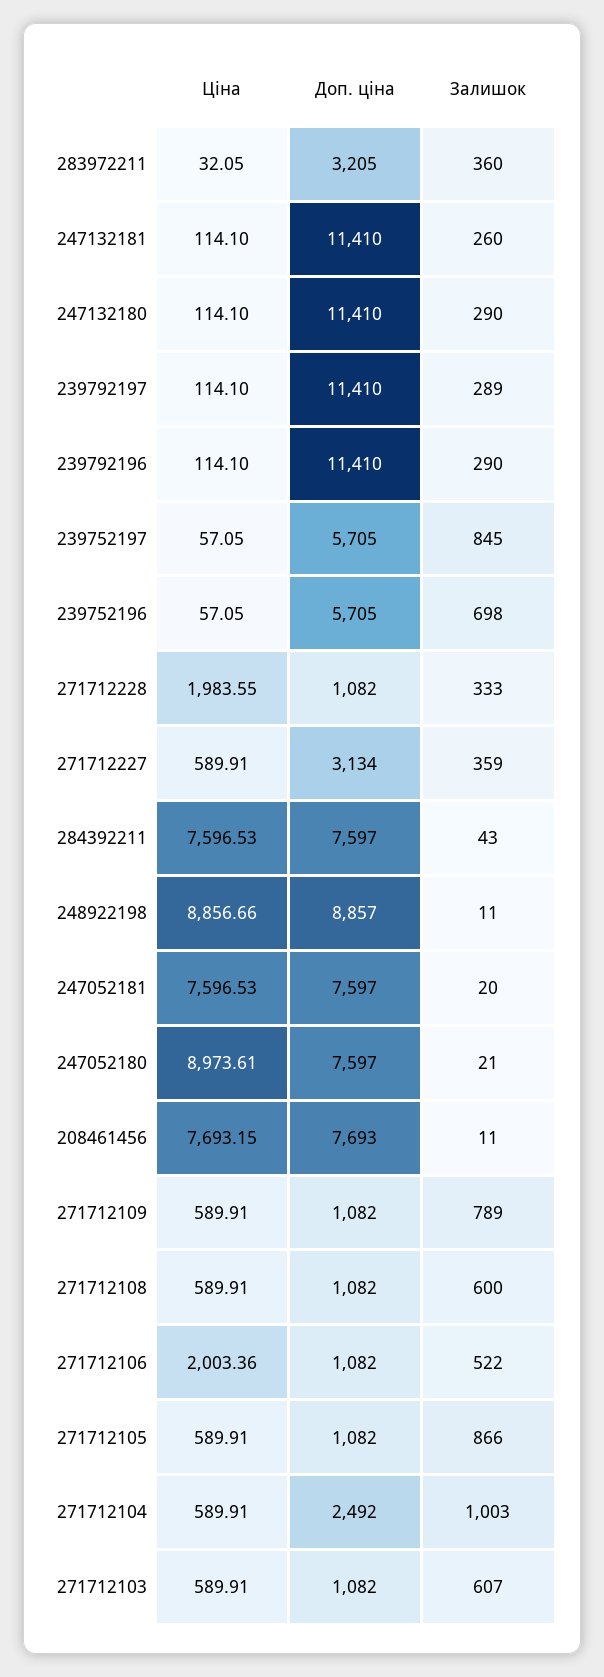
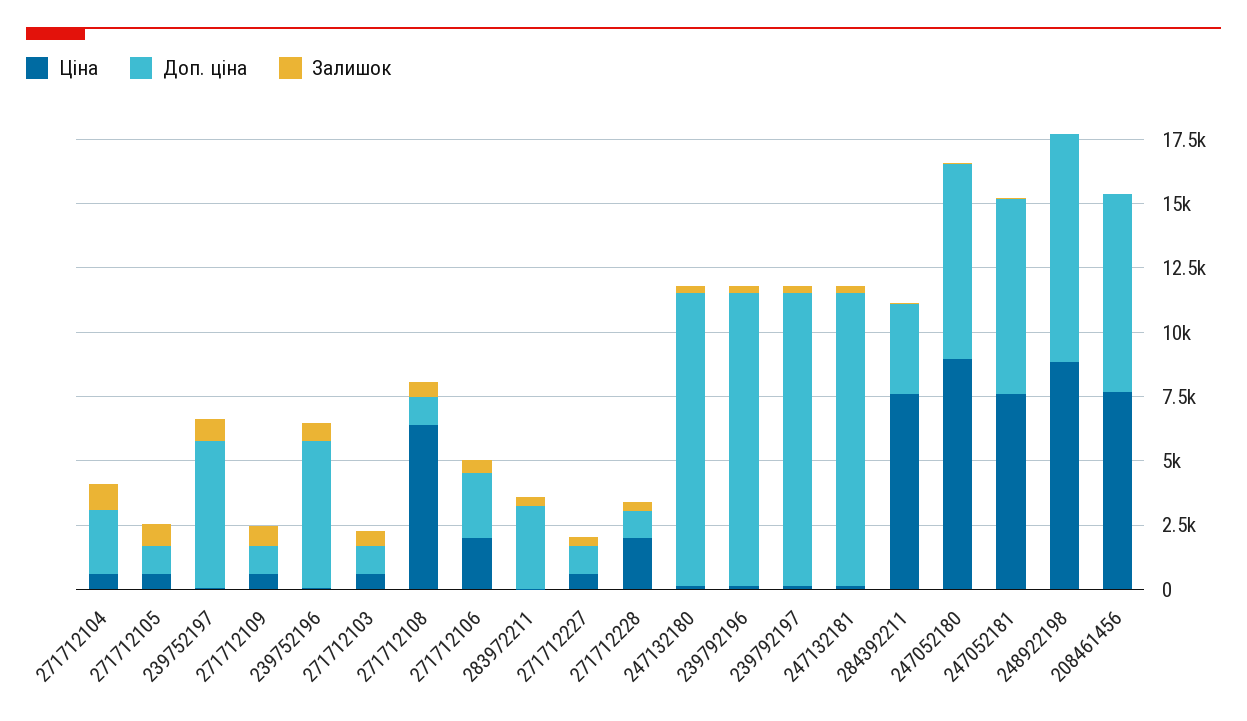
  {
    "Ціна": {
      "283972211": 32.05,
      "247132181": 114.1,
      "247132180": 114.1,
      "239792197": 114.1,
      "239792196": 114.1,
      "239752197": 57.05,
      "239752196": 57.05,
      "271712228": 1983.55,
      "271712227": 589.91,
      "284392211": 7596.53,
      "248922198": 8856.66,
      "247052181": 7596.53,
      "247052180": 8973.61,
      "208461456": 7693.15,
      "271712109": 589.91,
-     "271712108": 589.91,
+     "271712108": 6500,
      "271712106": 2003.36,
      "271712105": 589.91,
      "271712104": 589.91,
      "271712103": 589.91
    },
    "Доп. ціна": {
      "283972211": 3205,
      "247132181": 11410,
      "247132180": 11410,
      "239792197": 11410,
      "239792196": 11410,
      "239752197": 5705,
      "239752196": 5705,
      "271712228": 1082,
-     "271712227": 3134,
+     "271712227": 1000,
-     "284392211": 7597,
+     "284392211": 3500,
      "248922198": 8857,
      "247052181": 7597,
      "247052180": 7597,
      "208461456": 7693,
      "271712109": 1082,
      "271712108": 1082,
-     "271712106": 1082,
+     "271712106": 2500,
      "271712105": 1082,
      "271712104": 2492,
      "271712103": 1082
    },
    "Залишок": {
      "283972211": 360,
      "247132181": 260,
      "247132180": 290,
      "239792197": 289,
      "239792196": 290,
      "239752197": 845,
      "239752196": 698,
      "271712228": 333,
      "271712227": 359,
      "284392211": 43,
      "248922198": 11,
      "247052181": 20,
      "247052180": 21,
      "208461456": 11,
      "271712109": 789,
      "271712108": 600,
      "271712106": 522,
      "271712105": 866,
      "271712104": 1003,
      "271712103": 607
    }
  }

